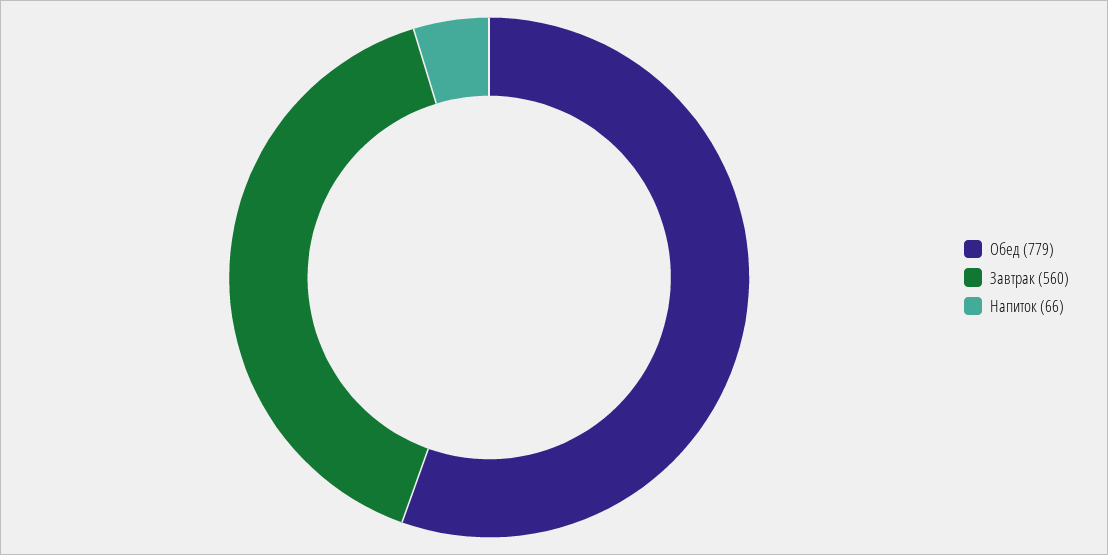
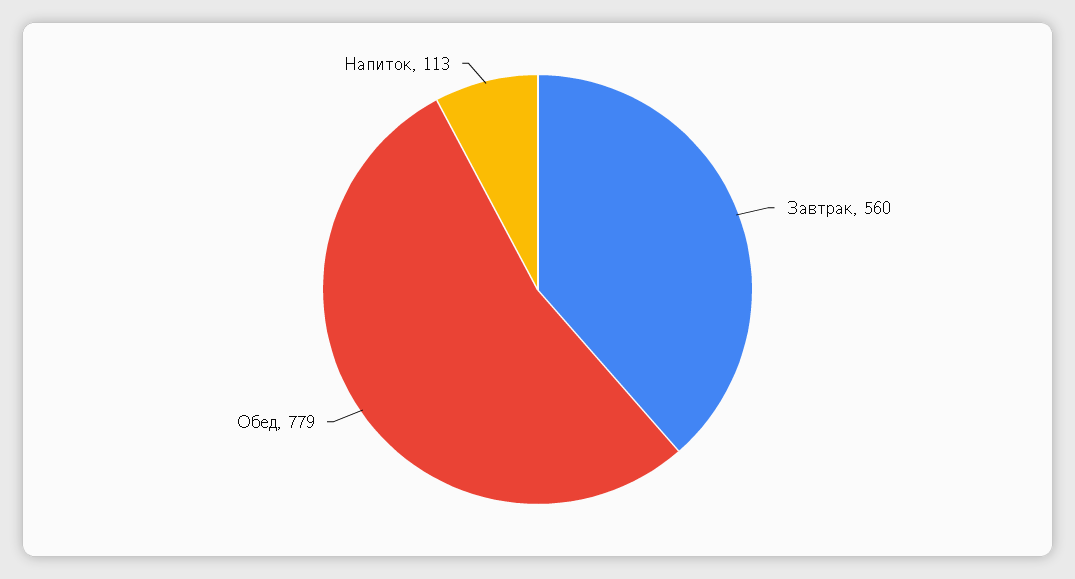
  {
    "Обед": 779,
    "Завтрак": 560,
-   "Напиток": 66
+   "Напиток": 113
  }

